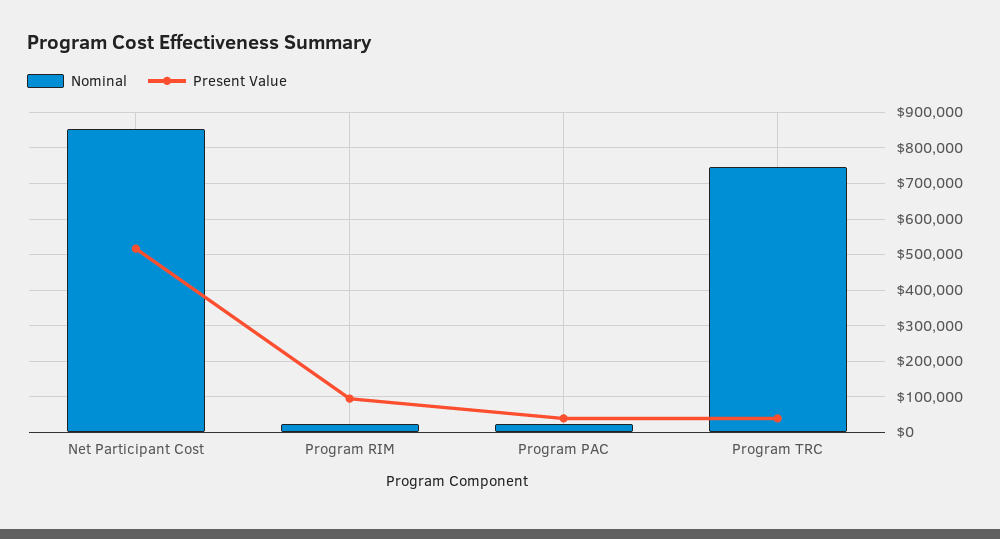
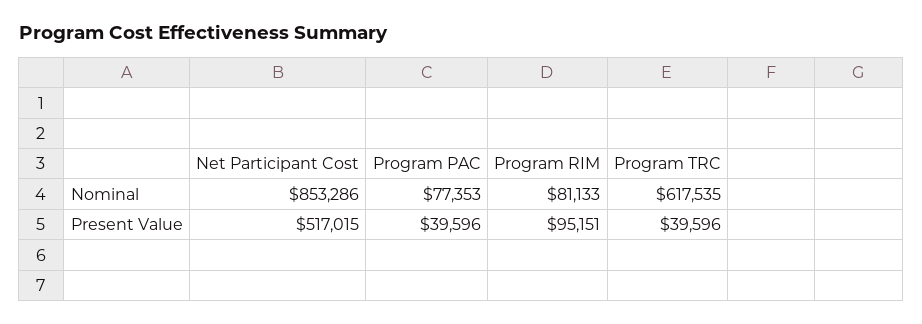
  {
    "Nominal": {
      "Net Participant Cost": 853286,
-     "Program RIM": 20000,
+     "Program RIM": 81133,
-     "Program PAC": 20000,
+     "Program PAC": 77353,
-     "Program TRC": 740000
+     "Program TRC": 617535
    },
    "Present Value": {
      "Net Participant Cost": 517015,
      "Program RIM": 95151,
      "Program PAC": 39596,
      "Program TRC": 39596
    }
  }

